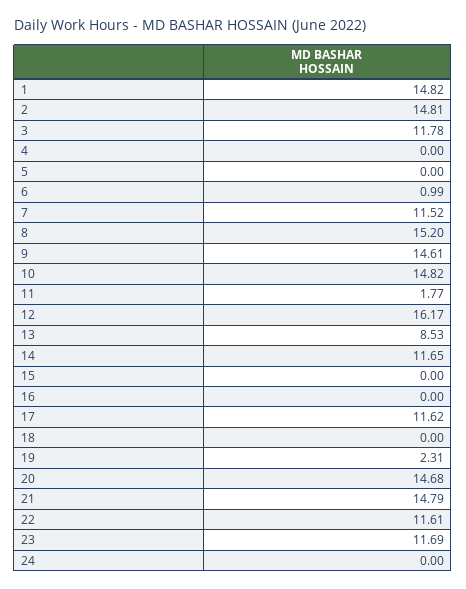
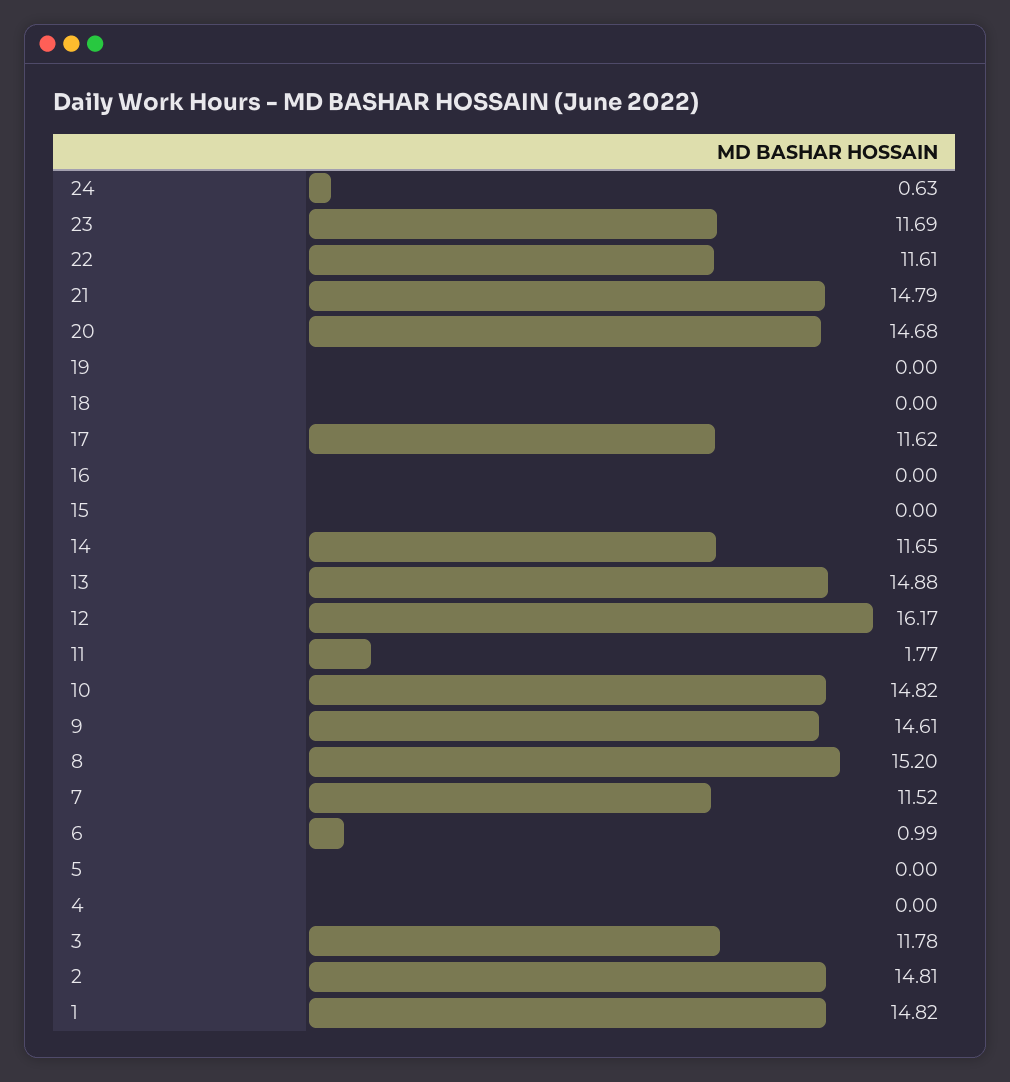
  {
    "1": 14.82,
    "2": 14.81,
    "3": 11.78,
    "4": 0,
    "5": 0,
    "6": 0.99,
    "7": 11.52,
    "8": 15.2,
    "9": 14.61,
    "10": 14.82,
    "11": 1.77,
    "12": 16.17,
-   "13": 8.53,
+   "13": 14.88,
    "14": 11.65,
    "15": 0,
    "16": 0,
    "17": 11.62,
    "18": 0,
-   "19": 2.31,
+   "19": 0,
    "20": 14.68,
    "21": 14.79,
    "22": 11.61,
    "23": 11.69,
-   "24": 0
+   "24": 0.63
  }

